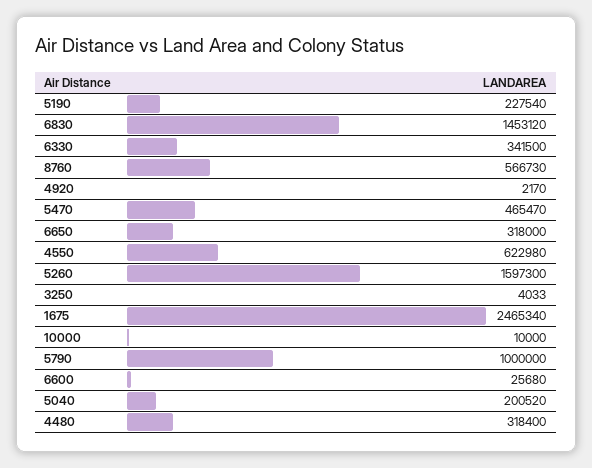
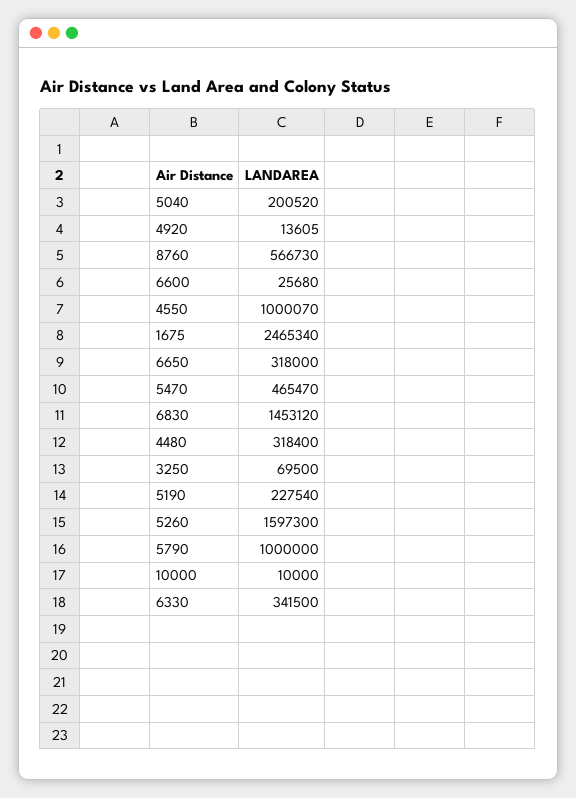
  {
    "5190": 227540,
    "6830": 1453120,
    "6330": 341500,
    "8760": 566730,
-   "4920": 2170,
+   "4920": 13605,
    "5470": 465470,
    "6650": 318000,
-   "4550": 622980,
+   "4550": 1000070,
    "5260": 1597300,
-   "3250": 4033,
+   "3250": 69500,
    "1675": 2465340,
    "10000": 10000,
    "5790": 1000000,
    "6600": 25680,
    "5040": 200520,
    "4480": 318400
  }

